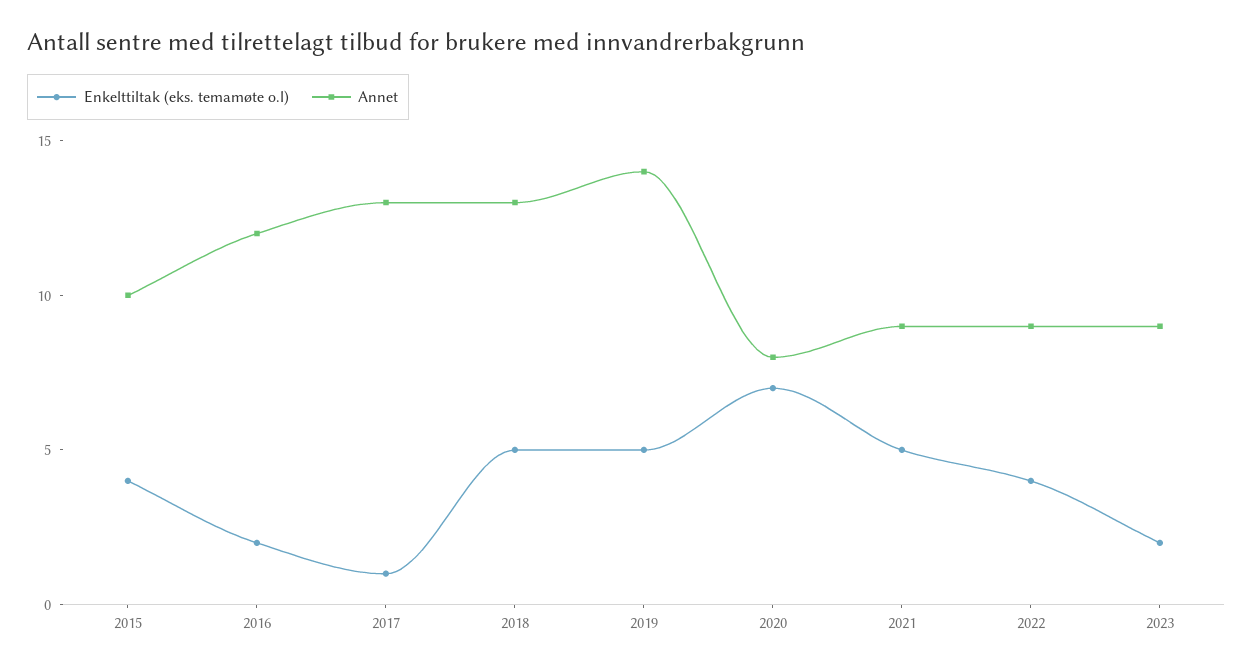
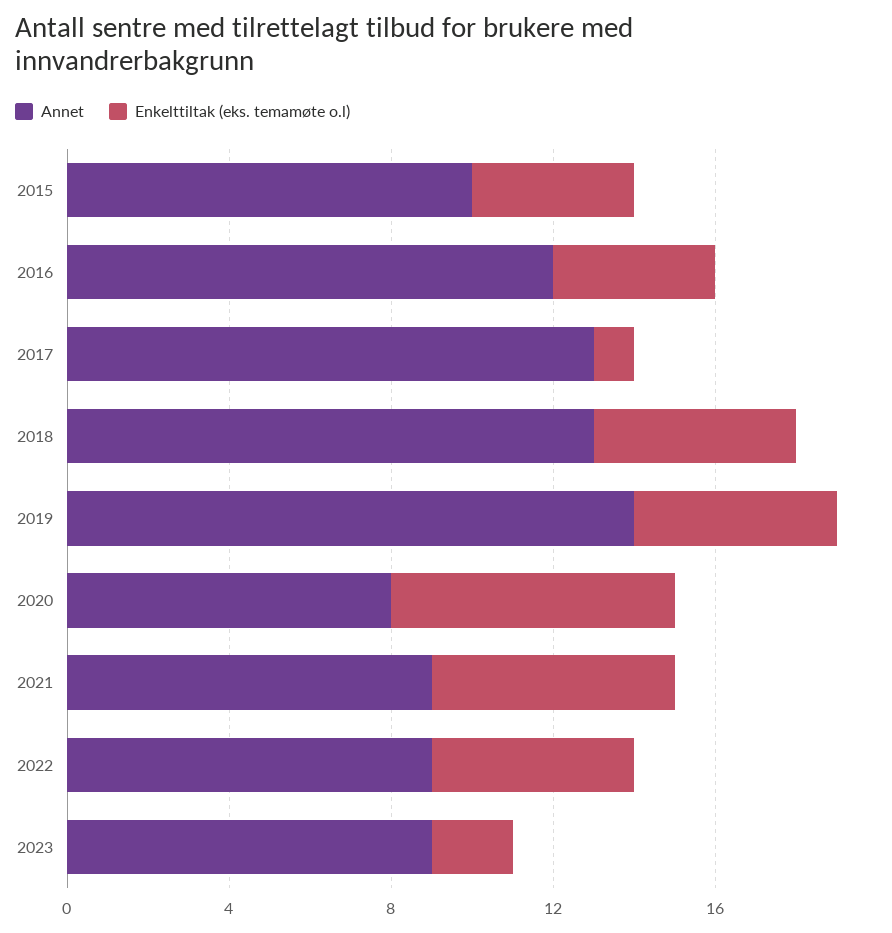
  {
    "Enkelttiltak (eks. temamøte o.l)": {
      "2015": 4,
-     "2016": 2,
+     "2016": 4,
      "2017": 1,
      "2018": 5,
      "2019": 5,
      "2020": 7,
-     "2021": 5,
+     "2021": 6,
-     "2022": 4,
+     "2022": 5,
      "2023": 2
    },
    "Annet": {
      "2015": 10,
      "2016": 12,
      "2017": 13,
      "2018": 13,
      "2019": 14,
      "2020": 8,
      "2021": 9,
      "2022": 9,
      "2023": 9
    }
  }

